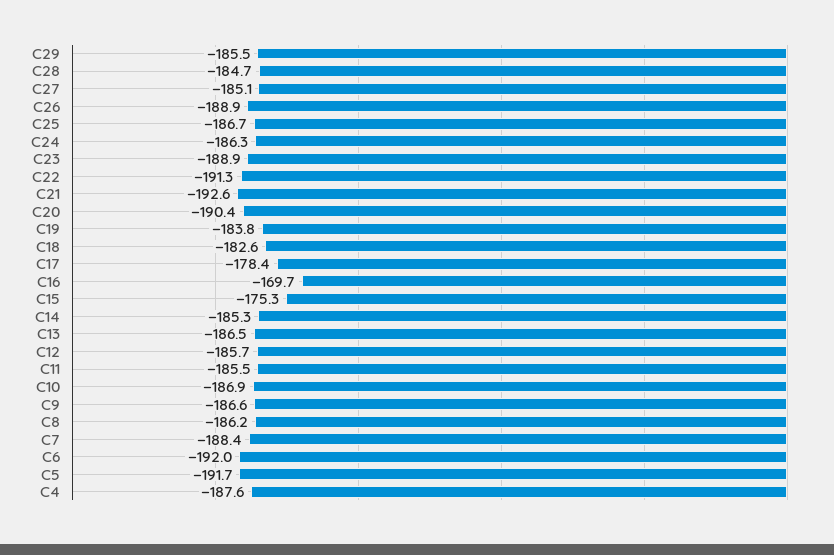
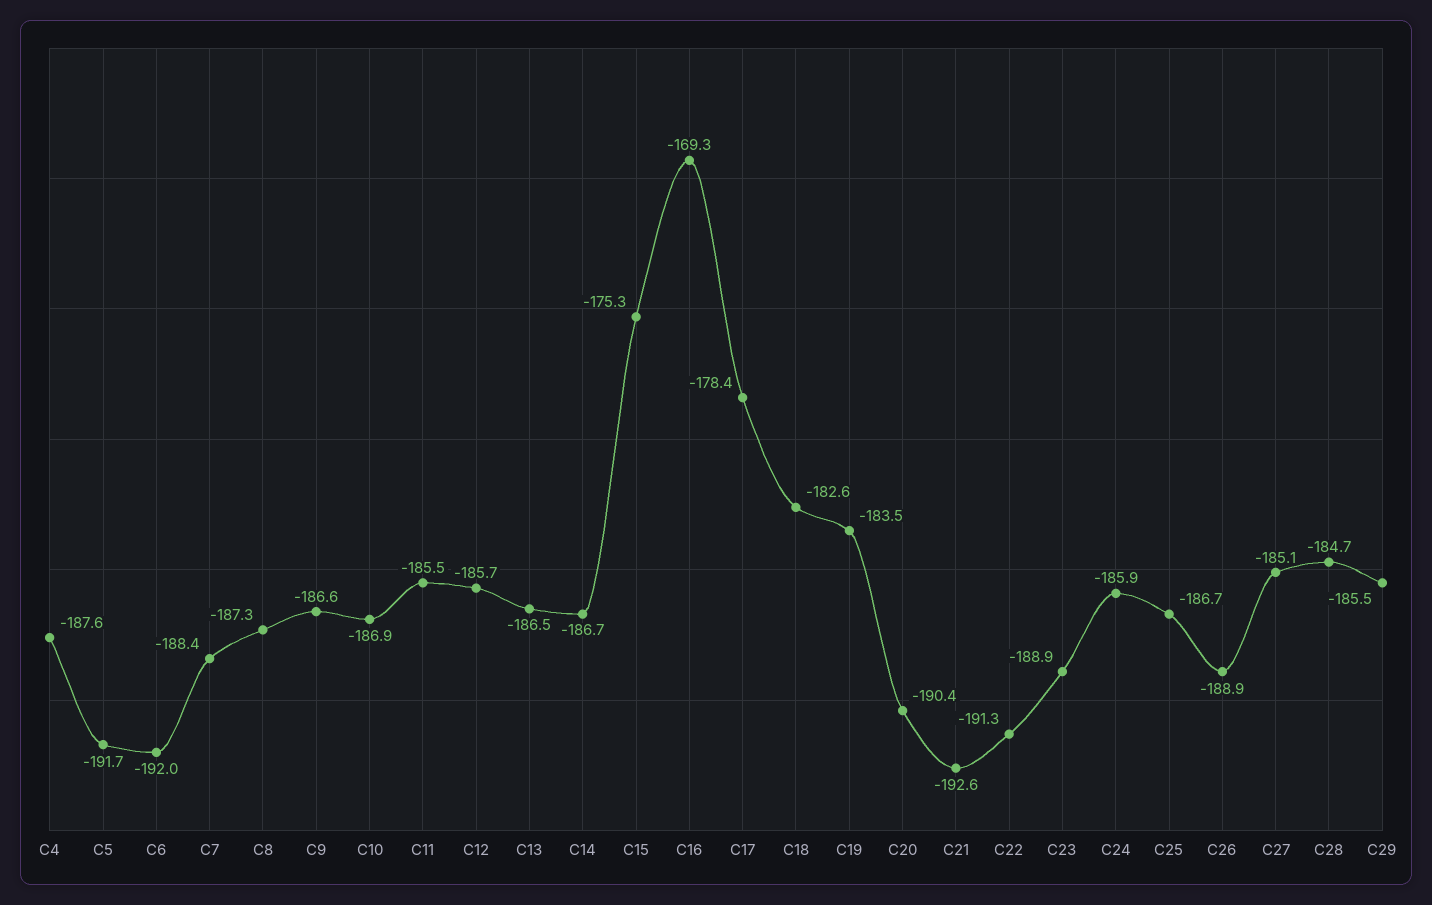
  {
    "C29": -185.5,
    "C28": -184.7,
    "C27": -185.1,
    "C26": -188.9,
    "C25": -186.7,
-   "C24": -186.3,
+   "C24": -185.9,
    "C23": -188.9,
    "C22": -191.3,
    "C21": -192.6,
    "C20": -190.4,
-   "C19": -183.8,
+   "C19": -183.5,
    "C18": -182.6,
    "C17": -178.4,
-   "C16": -169.7,
+   "C16": -169.3,
    "C15": -175.3,
-   "C14": -185.3,
+   "C14": -186.7,
    "C13": -186.5,
    "C12": -185.7,
    "C11": -185.5,
    "C10": -186.9,
    "C9": -186.6,
-   "C8": -186.2,
+   "C8": -187.3,
    "C7": -188.4,
    "C6": -192,
    "C5": -191.7,
    "C4": -187.6
  }

